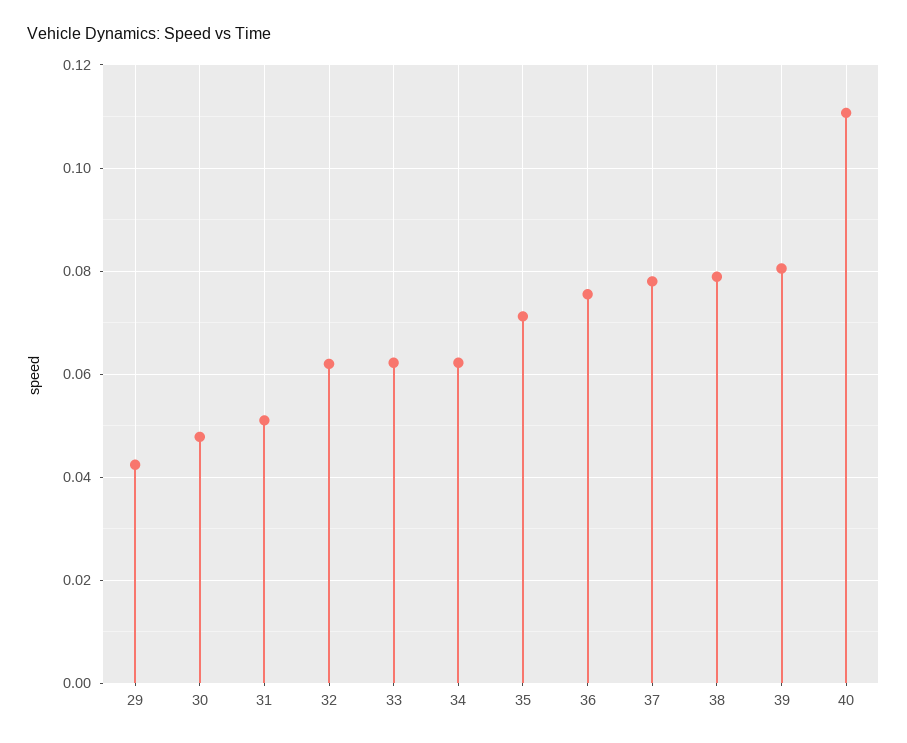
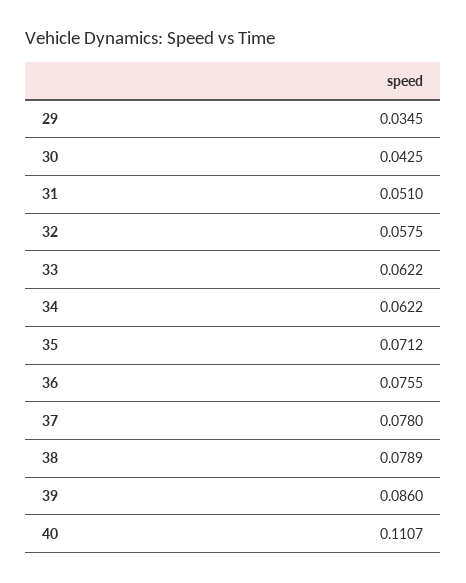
  {
-   "29": 0.042,
+   "29": 0.0345,
-   "30": 0.048,
+   "30": 0.0425,
    "31": 0.051,
-   "32": 0.062,
+   "32": 0.0575,
    "33": 0.0622,
    "34": 0.0622,
    "35": 0.0712,
    "36": 0.0755,
    "37": 0.078,
    "38": 0.0789,
-   "39": 0.08,
+   "39": 0.086,
    "40": 0.1107
  }

